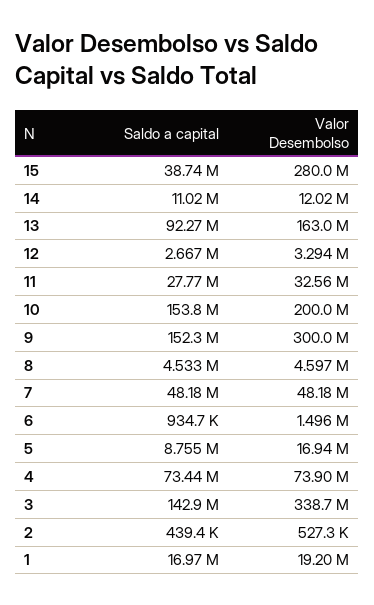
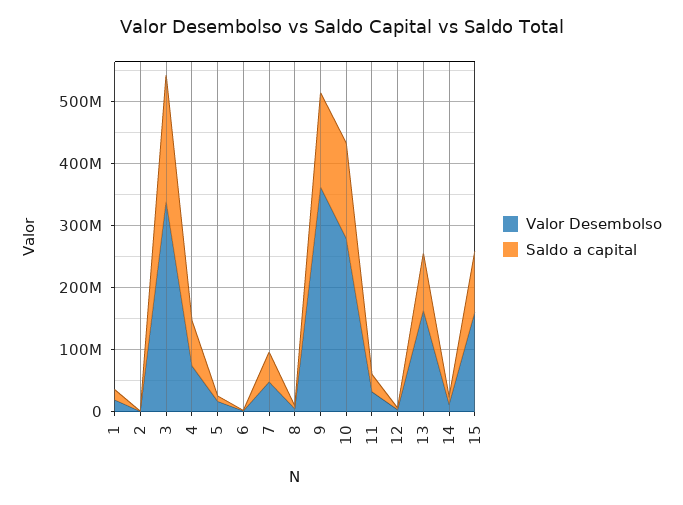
  {
    "Saldo a capital": {
-     "15": 38740000,
+     "15": 100000000,
      "14": 11020000,
      "13": 92270000,
      "12": 2667000,
      "11": 27770000,
      "10": 153800000,
      "9": 152300000,
      "8": 4533000,
      "7": 48180000,
      "6": 934700,
      "5": 8755000,
      "4": 73440000,
-     "3": 142900000,
+     "3": 200000000,
      "2": 439400,
      "1": 16970000
    },
    "Valor Desembolso": {
-     "15": 280000000,
+     "15": 160000000,
      "14": 12020000,
      "13": 163000000,
      "12": 3294000,
      "11": 32560000,
-     "10": 200000000,
+     "10": 280000000,
-     "9": 300000000,
+     "9": 360000000,
      "8": 4597000,
      "7": 48180000,
      "6": 1496000,
      "5": 16940000,
      "4": 73900000,
      "3": 338700000,
      "2": 527300,
      "1": 19200000
    }
  }

